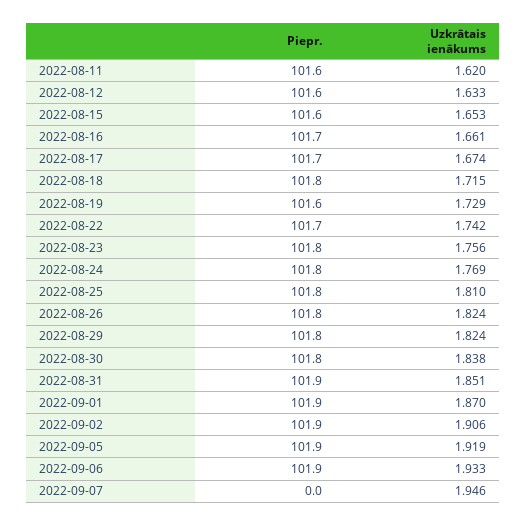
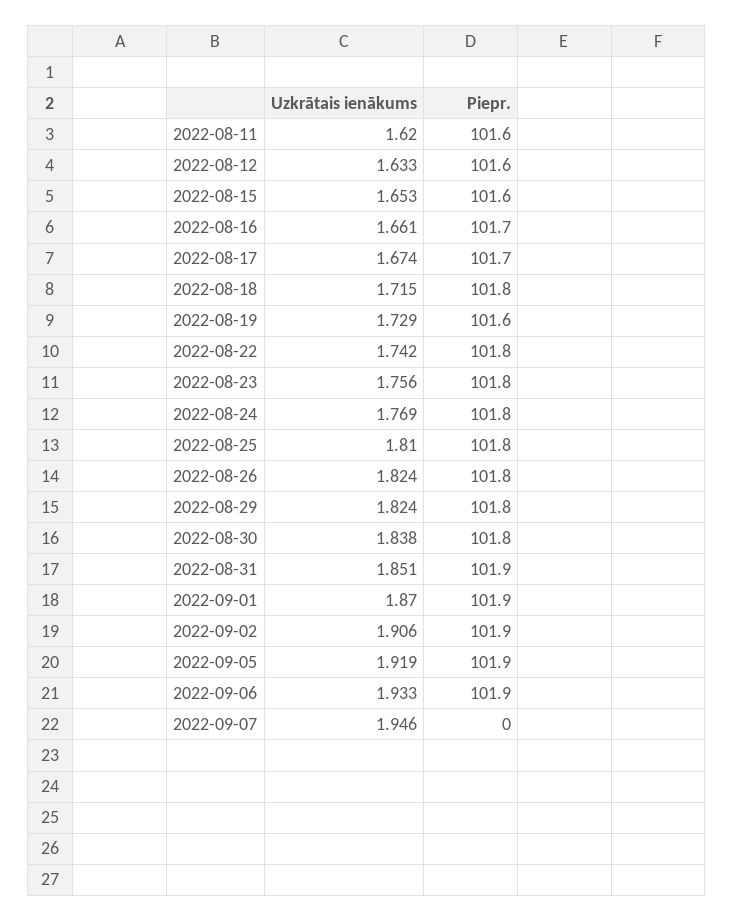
  {
    "Piepr.": {
      "2022-08-11": 101.6,
      "2022-08-12": 101.6,
      "2022-08-15": 101.6,
      "2022-08-16": 101.7,
      "2022-08-17": 101.7,
      "2022-08-18": 101.8,
      "2022-08-19": 101.6,
-     "2022-08-22": 101.7,
+     "2022-08-22": 101.8,
      "2022-08-23": 101.8,
      "2022-08-24": 101.8,
      "2022-08-25": 101.8,
      "2022-08-26": 101.8,
      "2022-08-29": 101.8,
      "2022-08-30": 101.8,
      "2022-08-31": 101.9,
      "2022-09-01": 101.9,
      "2022-09-02": 101.9,
      "2022-09-05": 101.9,
      "2022-09-06": 101.9,
      "2022-09-07": 0
    },
    "Uzkrātais ienākums": {
      "2022-08-11": 1.62,
      "2022-08-12": 1.633,
      "2022-08-15": 1.653,
      "2022-08-16": 1.661,
      "2022-08-17": 1.674,
      "2022-08-18": 1.715,
      "2022-08-19": 1.729,
      "2022-08-22": 1.742,
      "2022-08-23": 1.756,
      "2022-08-24": 1.769,
      "2022-08-25": 1.81,
      "2022-08-26": 1.824,
      "2022-08-29": 1.824,
      "2022-08-30": 1.838,
      "2022-08-31": 1.851,
      "2022-09-01": 1.87,
      "2022-09-02": 1.906,
      "2022-09-05": 1.919,
      "2022-09-06": 1.933,
      "2022-09-07": 1.946
    }
  }

